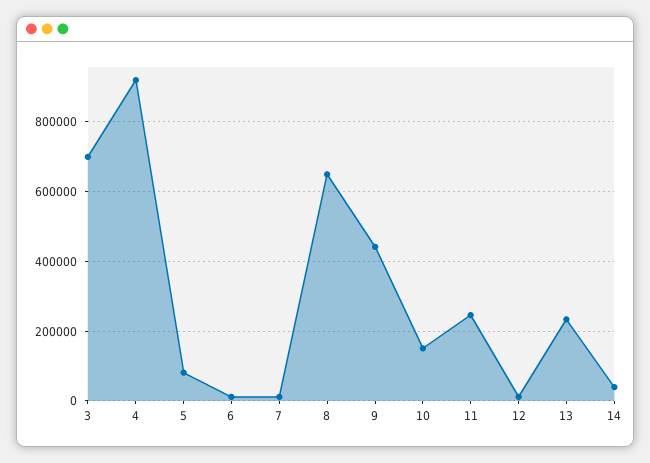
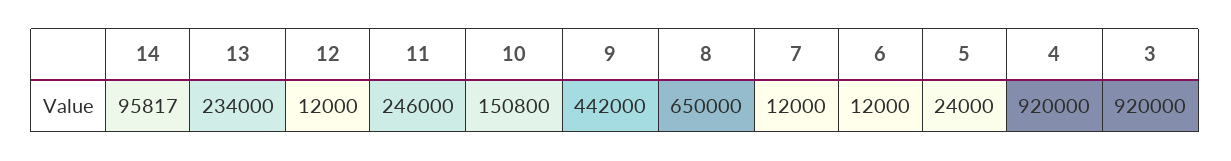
  {
-   "3": 700000,
+   "3": 920000,
    "4": 920000,
-   "5": 80000,
+   "5": 24000,
    "6": 12000,
    "7": 12000,
    "8": 650000,
    "9": 442000,
    "10": 150800,
    "11": 246000,
    "12": 12000,
    "13": 234000,
-   "14": 40000
+   "14": 95817
  }

